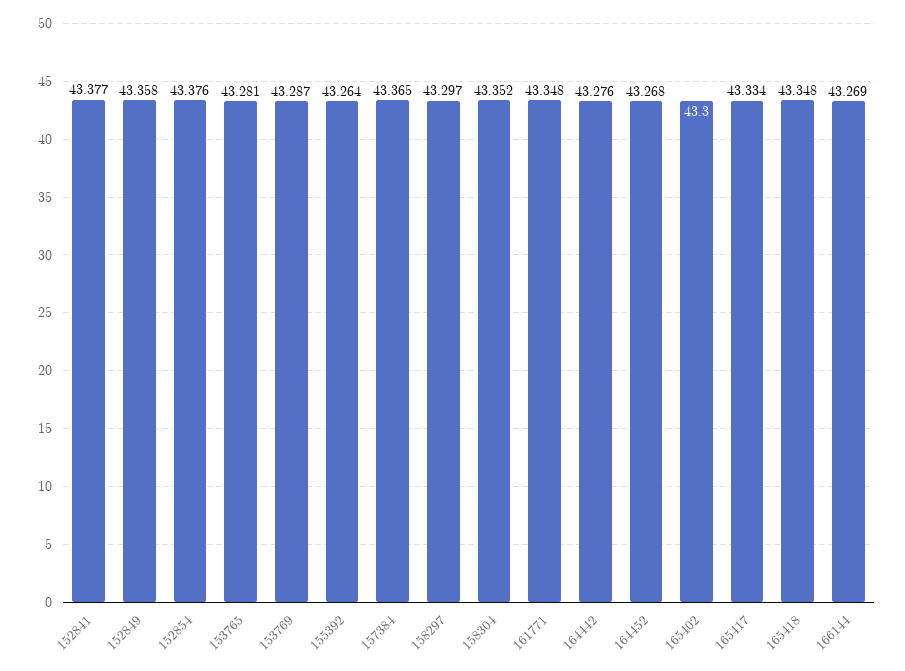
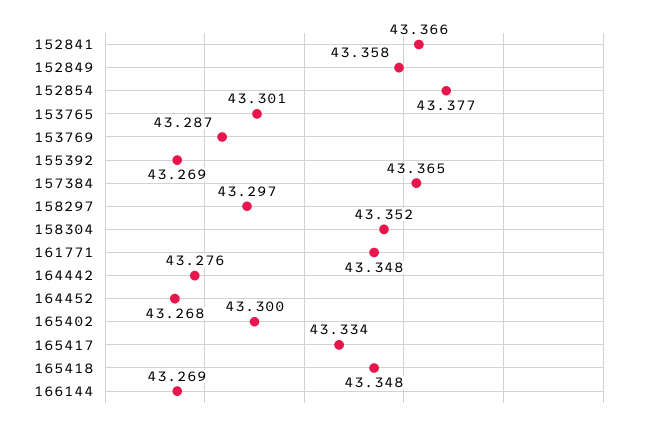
  {
-   "152841": 43.377,
+   "152841": 43.366,
    "152849": 43.358,
-   "152854": 43.376,
+   "152854": 43.377,
-   "153765": 43.281,
+   "153765": 43.301,
    "153769": 43.287,
-   "155392": 43.264,
+   "155392": 43.269,
    "157384": 43.365,
    "158297": 43.297,
    "158304": 43.352,
    "161771": 43.348,
    "164442": 43.276,
    "164452": 43.268,
    "165402": 43.3,
    "165417": 43.334,
    "165418": 43.348,
    "166144": 43.269
  }

